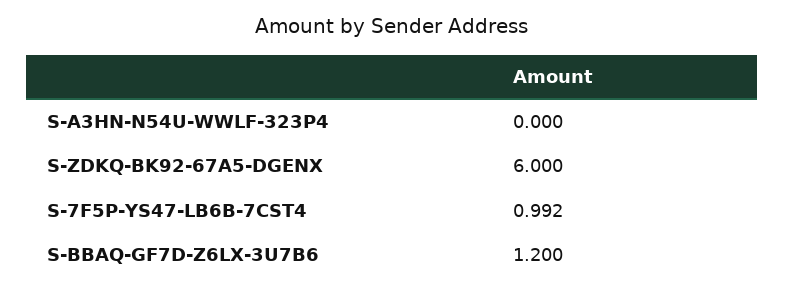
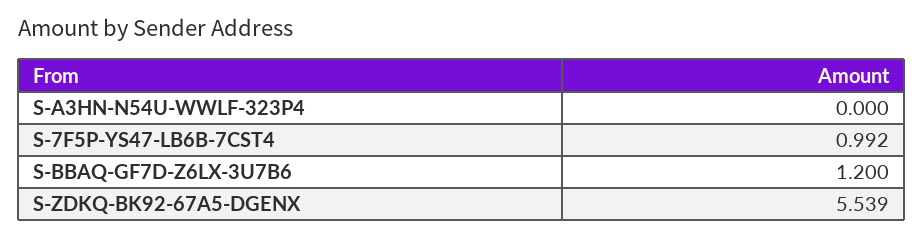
  {
    "S-A3HN-N54U-WWLF-323P4": 0,
-   "S-ZDKQ-BK92-67A5-DGENX": 6,
+   "S-ZDKQ-BK92-67A5-DGENX": 5.539,
    "S-7F5P-YS47-LB6B-7CST4": 0.992,
    "S-BBAQ-GF7D-Z6LX-3U7B6": 1.2
  }

